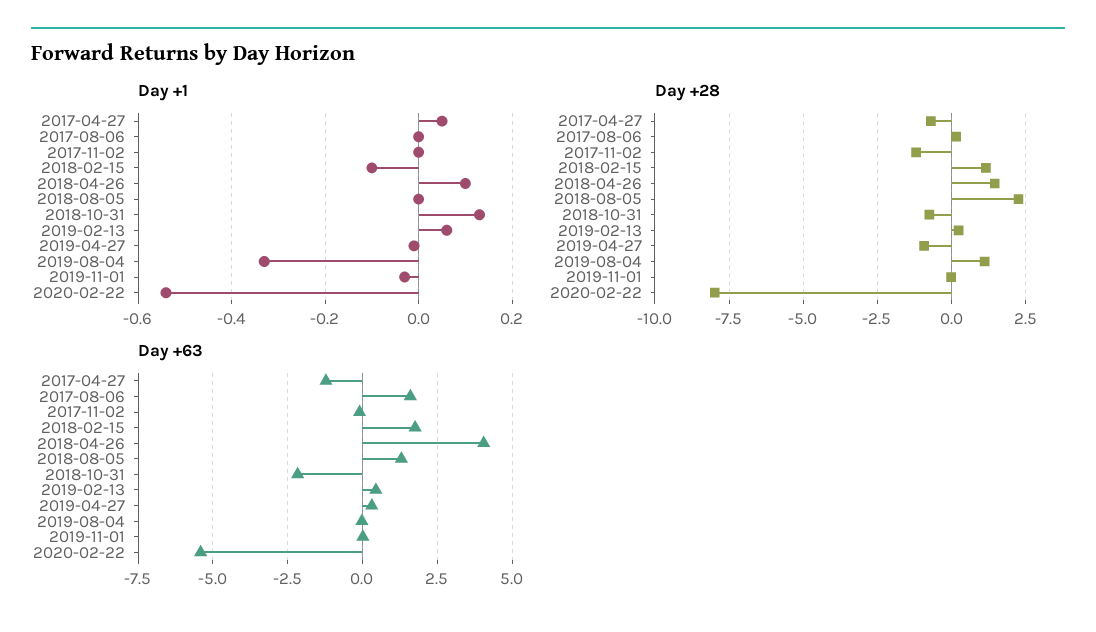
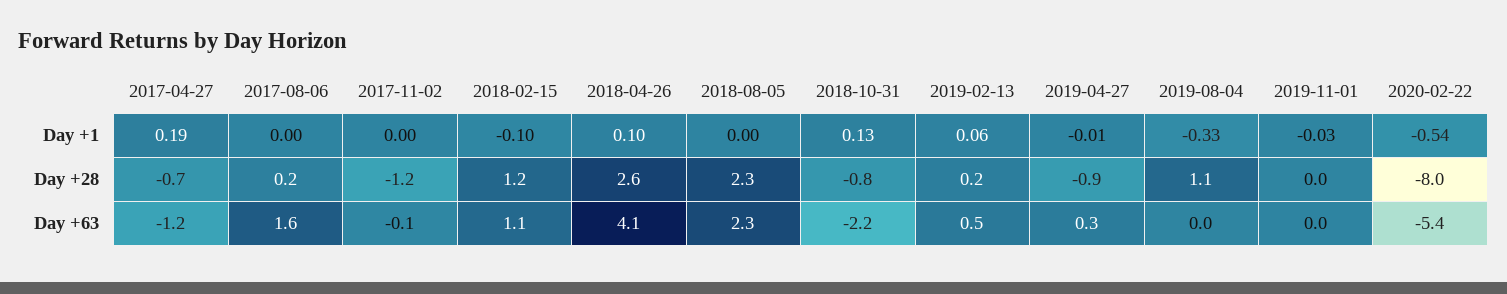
  {
    "Day +1": {
-     "2017-04-27": 0.05,
+     "2017-04-27": 0.19,
      "2017-08-06": 0,
      "2017-11-02": 0,
      "2018-02-15": -0.1,
      "2018-04-26": 0.1,
      "2018-08-05": 0,
      "2018-10-31": 0.13,
      "2019-02-13": 0.06,
      "2019-04-27": -0.01,
      "2019-08-04": -0.33,
      "2019-11-01": -0.03,
      "2020-02-22": -0.54
    },
    "Day +28": {
      "2017-04-27": -0.7,
      "2017-08-06": 0.2,
      "2017-11-02": -1.2,
      "2018-02-15": 1.2,
-     "2018-04-26": 1.5,
+     "2018-04-26": 2.6,
      "2018-08-05": 2.3,
      "2018-10-31": -0.8,
      "2019-02-13": 0.2,
      "2019-04-27": -0.9,
      "2019-08-04": 1.1,
      "2019-11-01": 0,
      "2020-02-22": -8
    },
    "Day +63": {
      "2017-04-27": -1.2,
      "2017-08-06": 1.6,
      "2017-11-02": -0.1,
-     "2018-02-15": 1.75,
+     "2018-02-15": 1.1,
      "2018-04-26": 4.1,
-     "2018-08-05": 1.25,
+     "2018-08-05": 2.3,
      "2018-10-31": -2.2,
      "2019-02-13": 0.5,
      "2019-04-27": 0.3,
      "2019-08-04": 0,
      "2019-11-01": 0,
      "2020-02-22": -5.4
    }
  }

